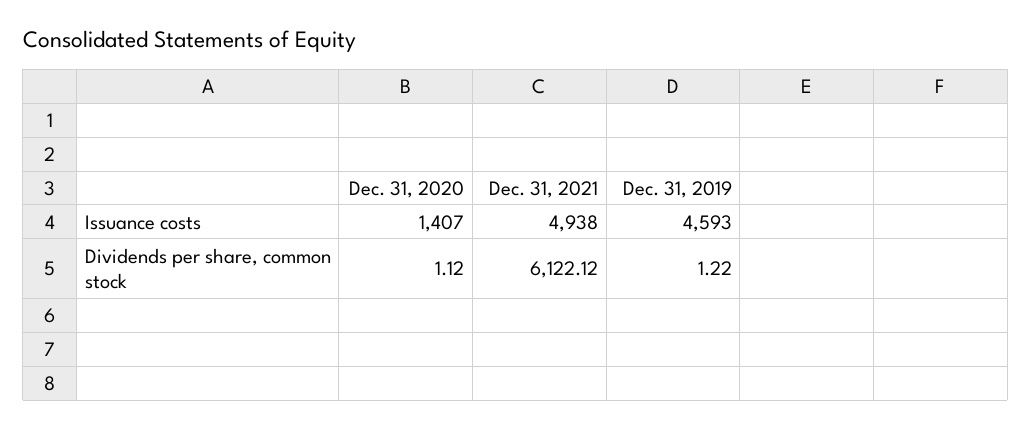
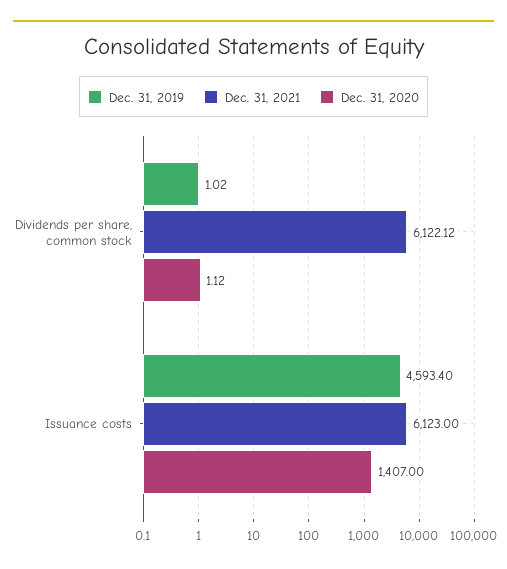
  {
    "Dec. 31, 2020": {
      "Issuance costs": 1407,
      "Dividends per share, common stock": 1.12
    },
    "Dec. 31, 2021": {
-     "Issuance costs": 4938,
+     "Issuance costs": 6123,
      "Dividends per share, common stock": 6122.12
    },
    "Dec. 31, 2019": {
-     "Issuance costs": 4593,
+     "Issuance costs": 4593.4,
-     "Dividends per share, common stock": 1.22
+     "Dividends per share, common stock": 1.02
    }
  }

